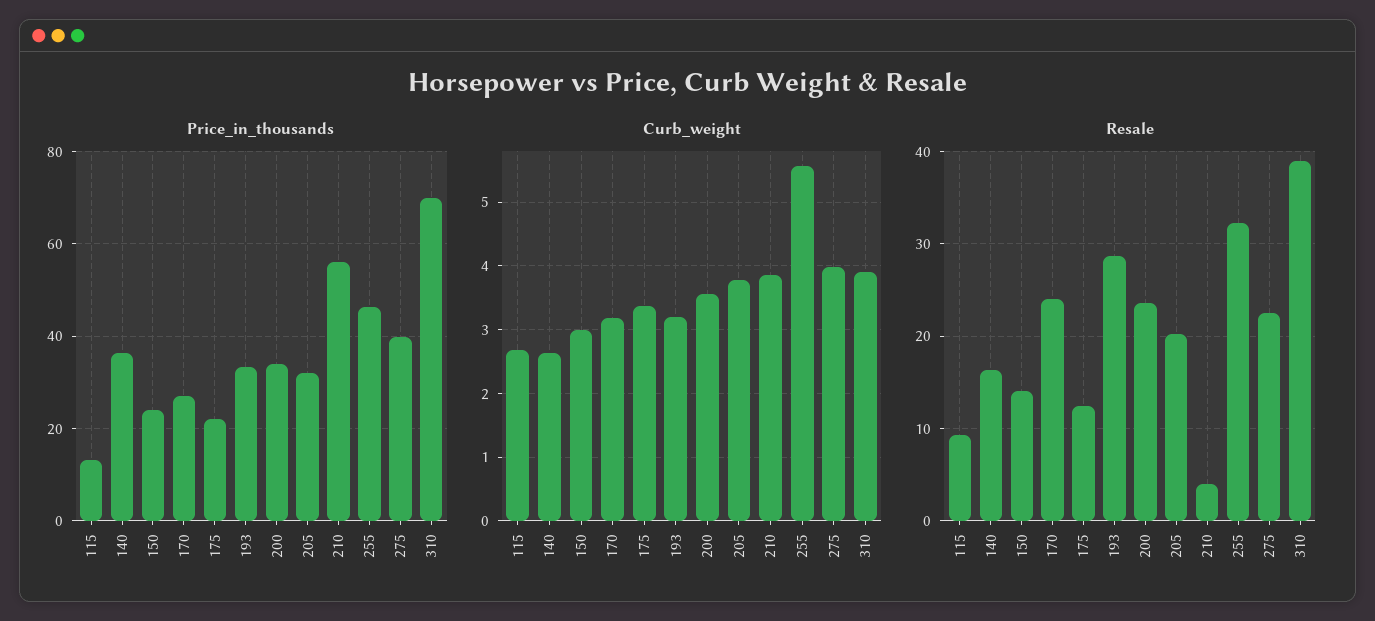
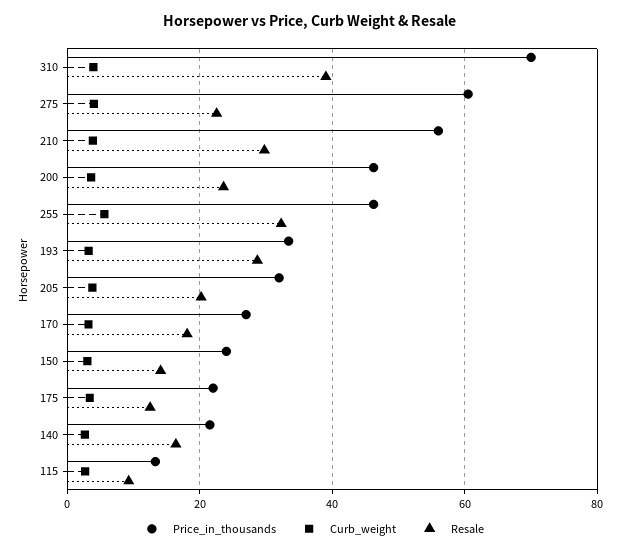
  {
    "Price_in_thousands": {
      "115": 14,
-     "140": 36,
+     "140": 22,
      "150": 24,
      "170": 26,
      "175": 22,
      "193": 34,
-     "200": 34,
+     "200": 46,
      "205": 32,
      "210": 56,
      "255": 46,
-     "275": 40,
+     "275": 60,
      "310": 70
    },
    "Curb_weight": {
      "115": 2.7,
      "140": 2.6,
      "150": 3,
      "170": 3.2,
      "175": 3.4,
      "193": 3.2,
      "200": 3.6,
      "205": 3.8,
      "210": 3.9,
      "255": 5.6,
      "275": 4,
      "310": 3.9
    },
    "Resale": {
      "115": 9,
      "140": 16,
      "150": 14,
-     "170": 24,
+     "170": 18,
      "175": 12,
      "193": 29,
      "200": 24,
      "205": 20,
-     "210": 4,
+     "210": 30,
      "255": 32,
      "275": 23,
      "310": 39
    }
  }

